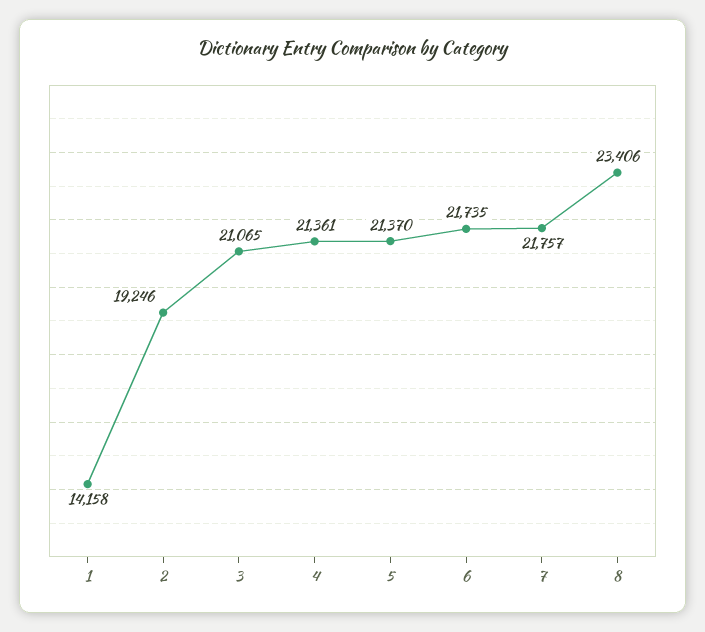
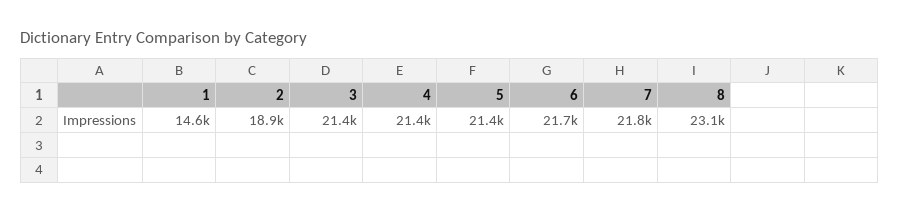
  {
-   "1": 14158,
+   "1": 14600,
-   "2": 19246,
+   "2": 18900,
-   "3": 21065,
+   "3": 21400,
    "4": 21361,
    "5": 21370,
    "6": 21735,
    "7": 21757,
-   "8": 23406
+   "8": 23100
  }

